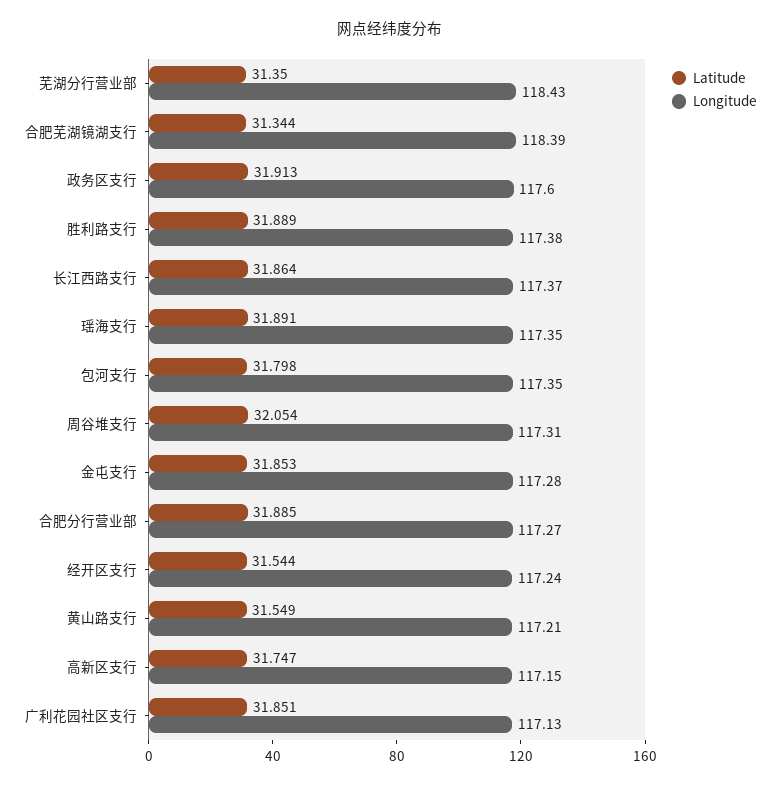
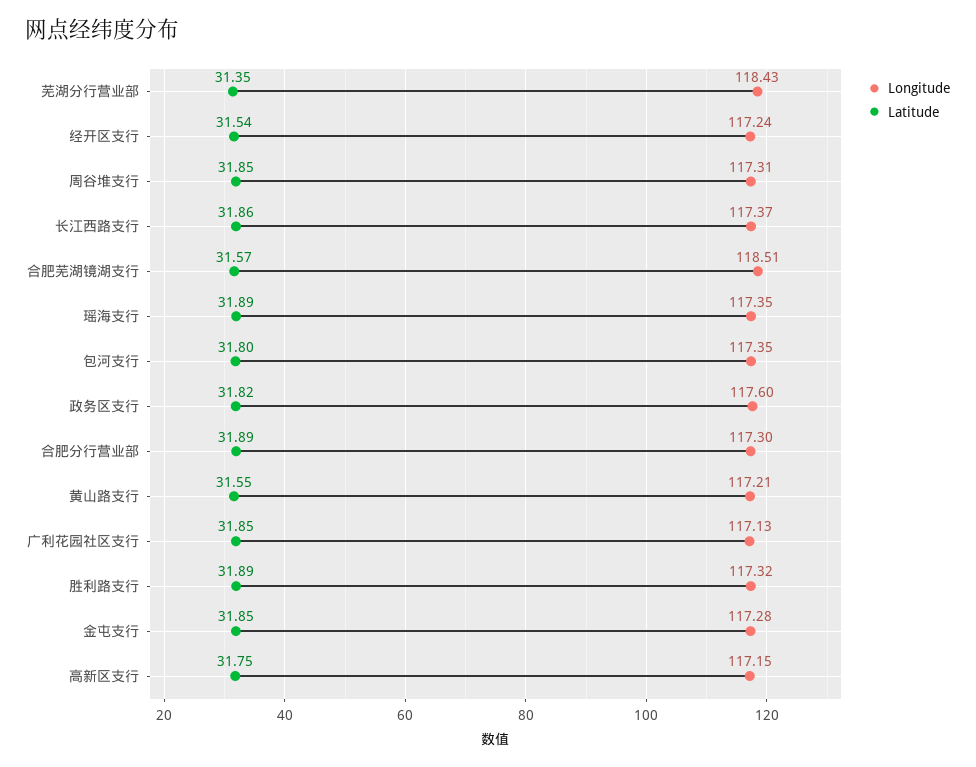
  {
    "Latitude": {
      "芜湖分行营业部": 31.35,
-     "合肥芜湖镜湖支行": 31.344,
+     "合肥芜湖镜湖支行": 31.57,
-     "政务区支行": 31.913,
+     "政务区支行": 31.82,
      "胜利路支行": 31.889,
      "长江西路支行": 31.864,
      "瑶海支行": 31.891,
      "包河支行": 31.798,
-     "周谷堆支行": 32.054,
+     "周谷堆支行": 31.85,
      "金屯支行": 31.853,
      "合肥分行营业部": 31.885,
      "经开区支行": 31.544,
      "黄山路支行": 31.549,
      "高新区支行": 31.747,
      "广利花园社区支行": 31.851
    },
    "Longitude": {
      "芜湖分行营业部": 118.43,
-     "合肥芜湖镜湖支行": 118.39,
+     "合肥芜湖镜湖支行": 118.51,
      "政务区支行": 117.6,
-     "胜利路支行": 117.38,
+     "胜利路支行": 117.32,
      "长江西路支行": 117.37,
      "瑶海支行": 117.35,
      "包河支行": 117.35,
      "周谷堆支行": 117.31,
      "金屯支行": 117.28,
-     "合肥分行营业部": 117.27,
+     "合肥分行营业部": 117.3,
      "经开区支行": 117.24,
      "黄山路支行": 117.21,
      "高新区支行": 117.15,
      "广利花园社区支行": 117.13
    }
  }

